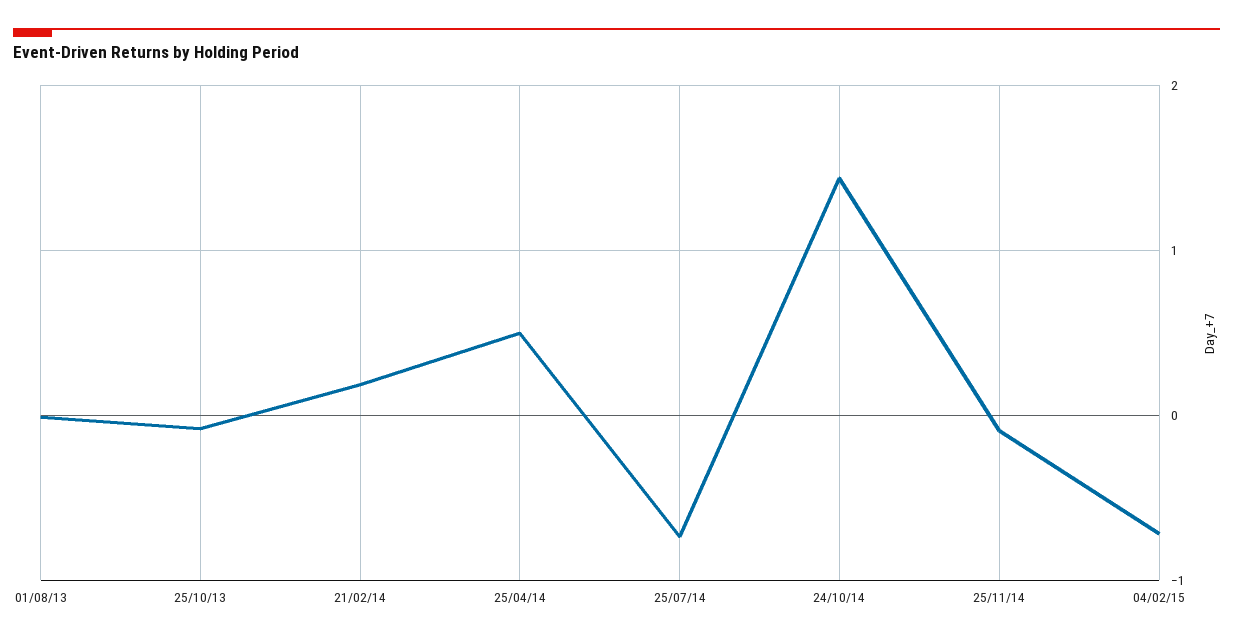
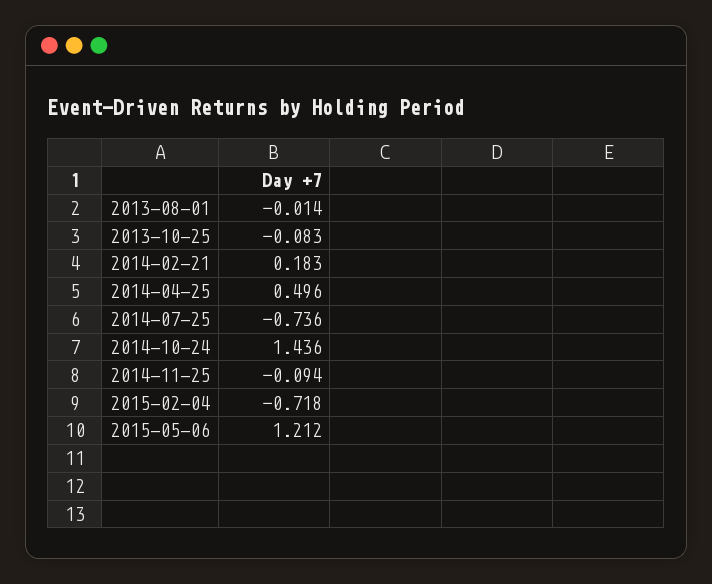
  {
    "01/08/13": -0.014,
    "25/10/13": -0.083,
    "21/02/14": 0.183,
    "25/04/14": 0.496,
    "25/07/14": -0.736,
    "24/10/14": 1.436,
    "25/11/14": -0.094,
-   "04/02/15": -0.718
+   "04/02/15": -0.718,
+   "2015-05-06": 1.212
  }

